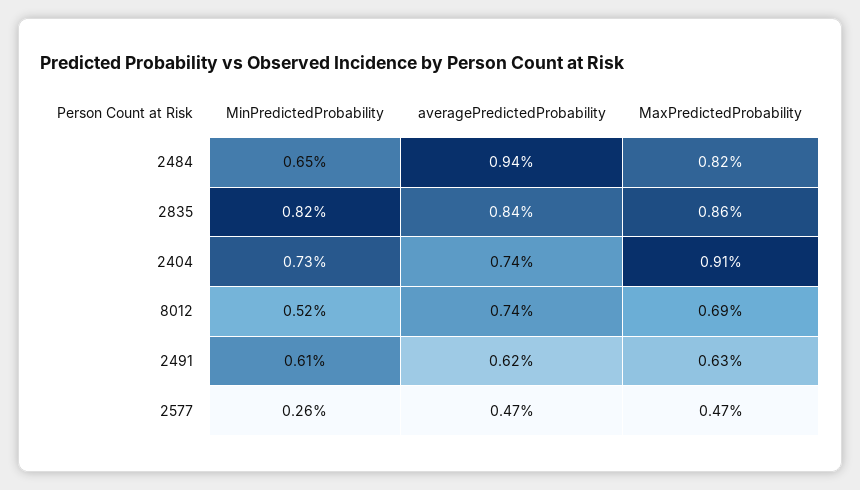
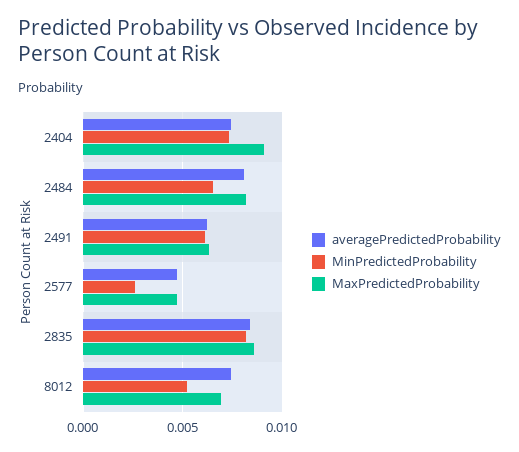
  {
    "MinPredictedProbability": {
      "2484": 0.0065,
      "2835": 0.0082,
      "2404": 0.0073,
      "8012": 0.0052,
      "2491": 0.0061,
      "2577": 0.0026
    },
    "averagePredictedProbability": {
-     "2484": 0.0094,
+     "2484": 0.008,
      "2835": 0.0084,
      "2404": 0.0074,
      "8012": 0.0074,
      "2491": 0.0062,
      "2577": 0.0047
    },
    "MaxPredictedProbability": {
      "2484": 0.0082,
      "2835": 0.0086,
      "2404": 0.0091,
      "8012": 0.0069,
      "2491": 0.0063,
      "2577": 0.0047
    }
  }

